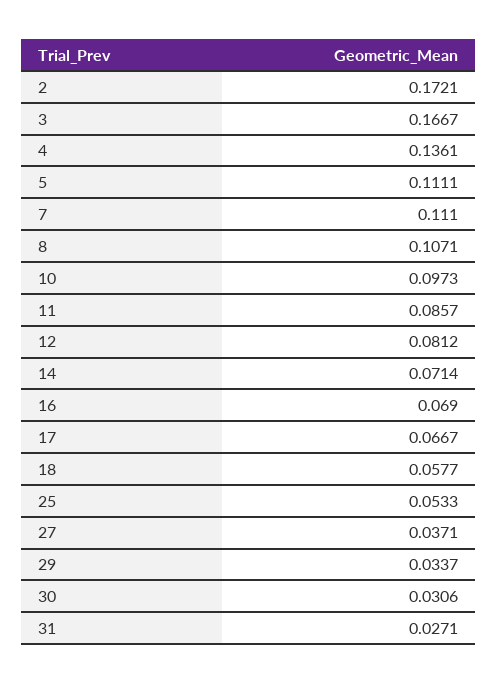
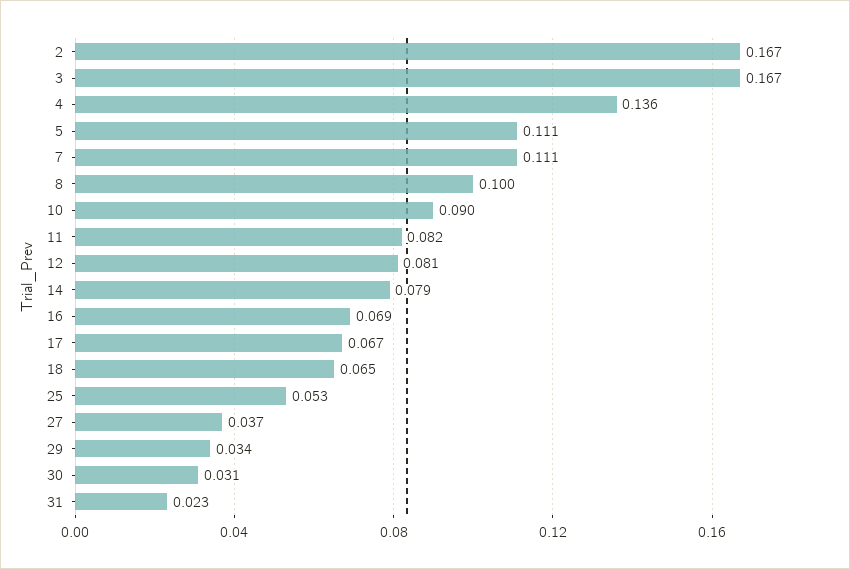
  {
-   "2": 0.1721,
+   "2": 0.167,
    "3": 0.1667,
    "4": 0.1361,
    "5": 0.1111,
    "7": 0.111,
-   "8": 0.1071,
+   "8": 0.1,
-   "10": 0.0973,
+   "10": 0.09,
-   "11": 0.0857,
+   "11": 0.082,
    "12": 0.0812,
-   "14": 0.0714,
+   "14": 0.079,
    "16": 0.069,
    "17": 0.0667,
-   "18": 0.0577,
+   "18": 0.065,
    "25": 0.0533,
    "27": 0.0371,
    "29": 0.0337,
    "30": 0.0306,
-   "31": 0.0271
+   "31": 0.023
  }

